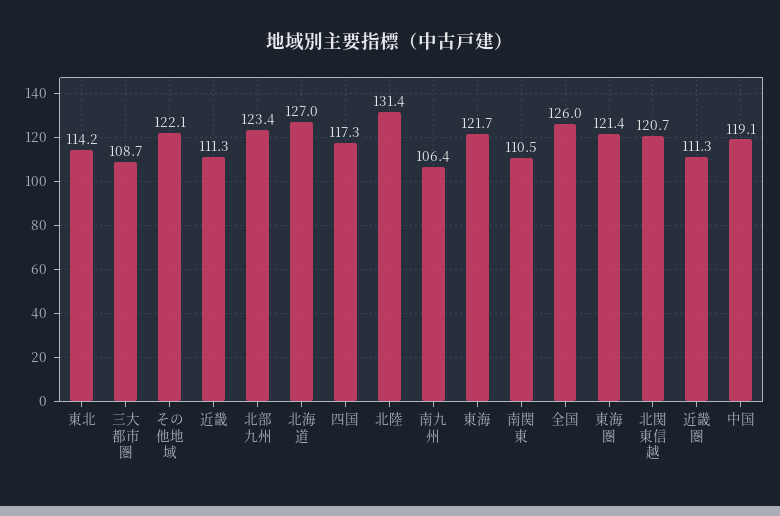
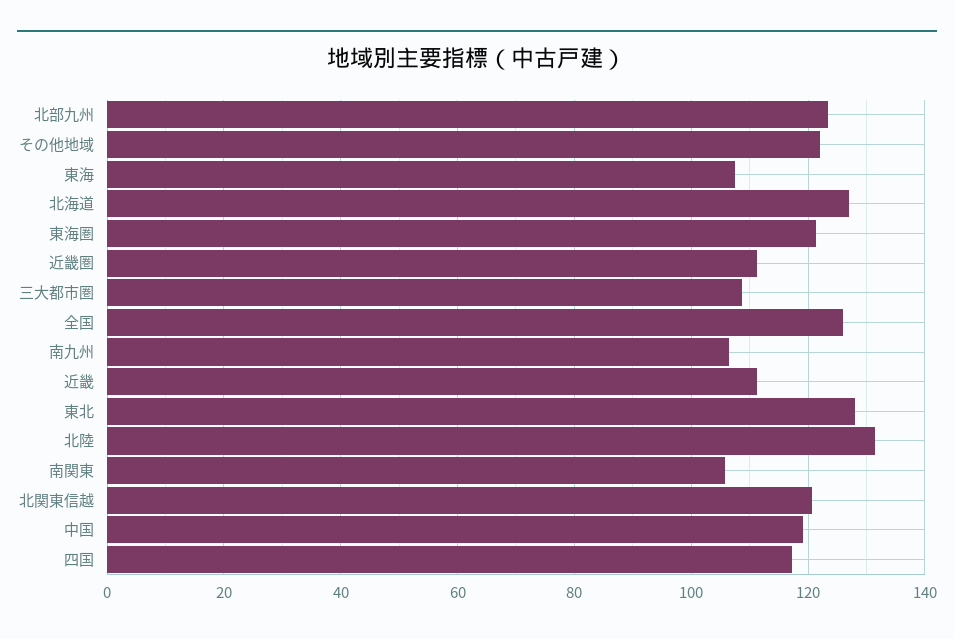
  {
-   "東北": 114.2,
+   "東北": 128,
    "三大都市圏": 108.7,
    "その他地域": 122.1,
    "近畿": 111.3,
    "北部九州": 123.4,
    "北海道": 127,
    "四国": 117.3,
    "北陸": 131.4,
    "南九州": 106.4,
-   "東海": 121.7,
+   "東海": 108,
-   "南関東": 110.5,
+   "南関東": 106,
    "全国": 126,
    "東海圏": 121.4,
    "北関東信越": 120.7,
    "近畿圏": 111.3,
    "中国": 119.1
  }

